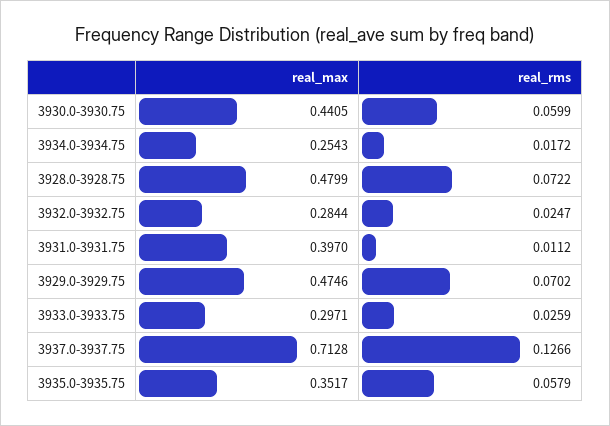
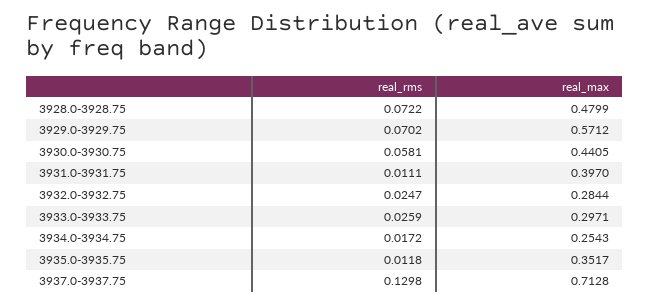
  {
    "real_max": {
      "3930.0-3930.75": 0.4405,
      "3934.0-3934.75": 0.2543,
      "3928.0-3928.75": 0.4799,
      "3932.0-3932.75": 0.2844,
      "3931.0-3931.75": 0.397,
-     "3929.0-3929.75": 0.4746,
+     "3929.0-3929.75": 0.5712,
      "3933.0-3933.75": 0.2971,
      "3937.0-3937.75": 0.7128,
      "3935.0-3935.75": 0.3517
    },
    "real_rms": {
-     "3930.0-3930.75": 0.0599,
+     "3930.0-3930.75": 0.0581,
      "3934.0-3934.75": 0.0172,
      "3928.0-3928.75": 0.0722,
      "3932.0-3932.75": 0.0247,
-     "3931.0-3931.75": 0.0112,
+     "3931.0-3931.75": 0.0111,
      "3929.0-3929.75": 0.0702,
      "3933.0-3933.75": 0.0259,
-     "3937.0-3937.75": 0.1266,
+     "3937.0-3937.75": 0.1298,
-     "3935.0-3935.75": 0.0579
+     "3935.0-3935.75": 0.0118
    }
  }

